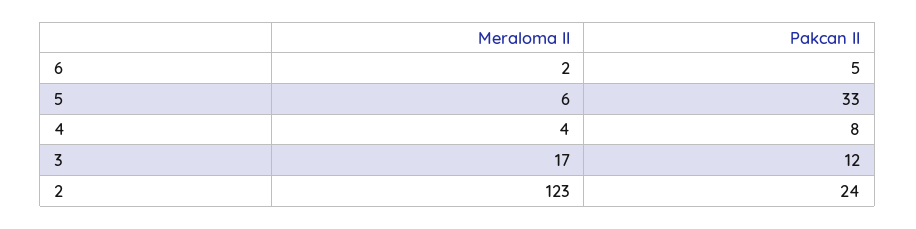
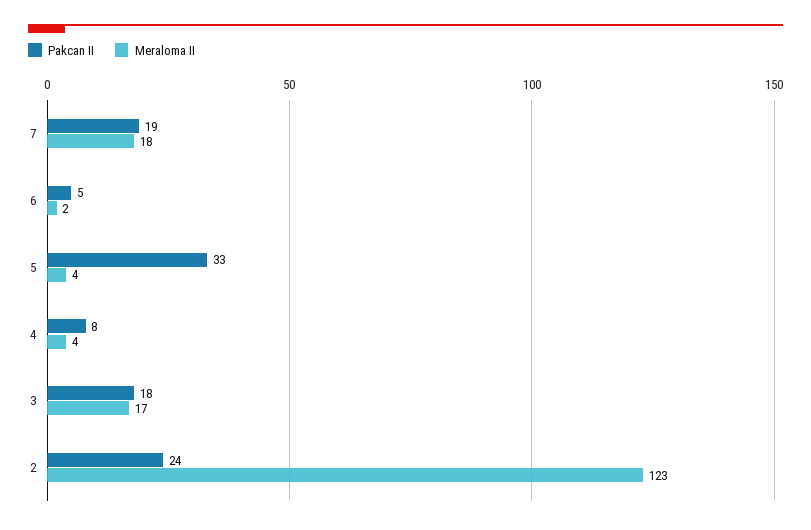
  {
    "Meraloma II": {
      "6": 2,
-     "5": 6,
+     "5": 4,
      "4": 4,
      "3": 17,
-     "2": 123
+     "2": 123,
+     "7": 18
    },
    "Pakcan II": {
      "6": 5,
      "5": 33,
      "4": 8,
-     "3": 12,
+     "3": 18,
-     "2": 24
+     "2": 24,
+     "7": 19
    }
  }

